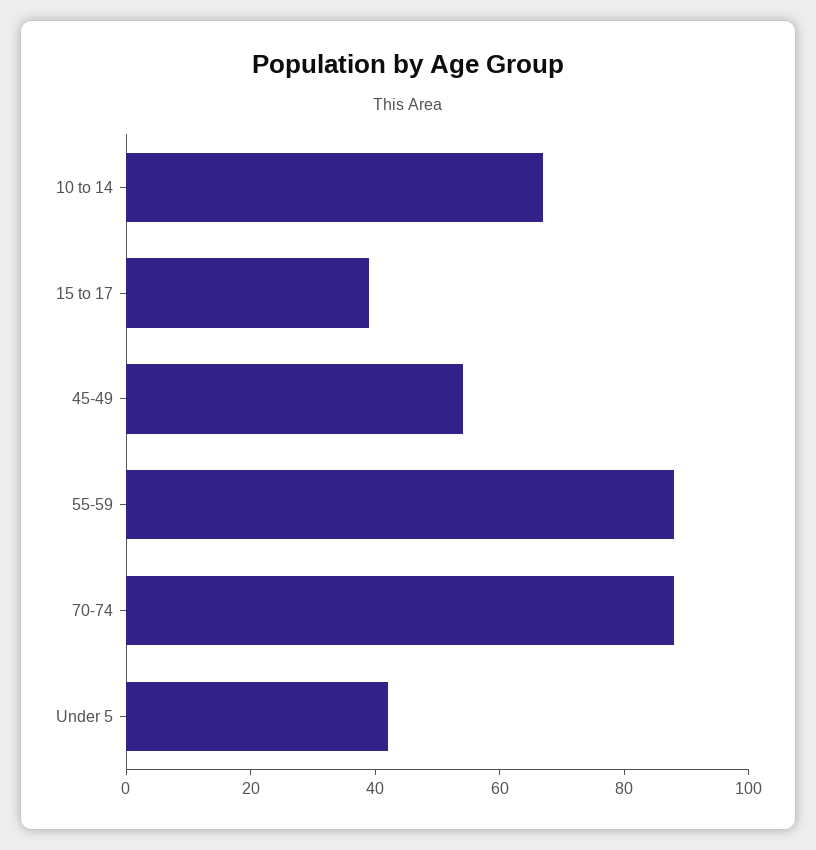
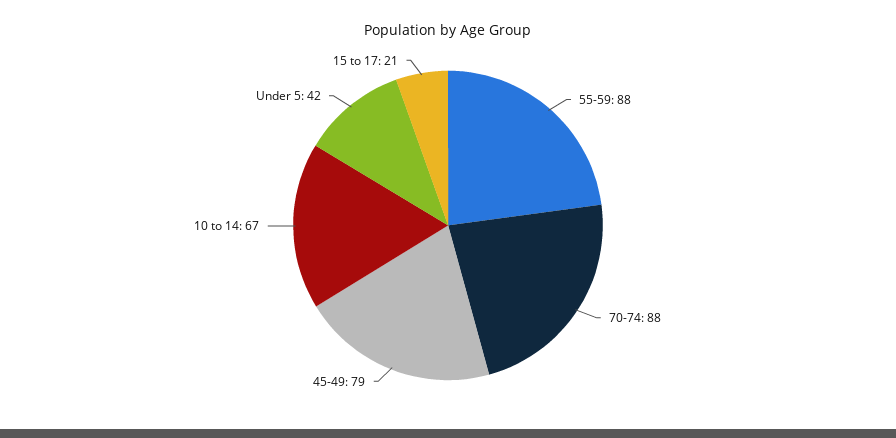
  {
    "10 to 14": 67,
-   "15 to 17": 40,
+   "15 to 17": 21,
-   "45-49": 55,
+   "45-49": 79,
    "55-59": 88,
    "70-74": 88,
    "Under 5": 42
  }

